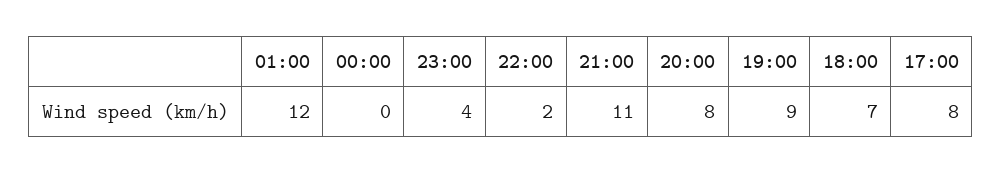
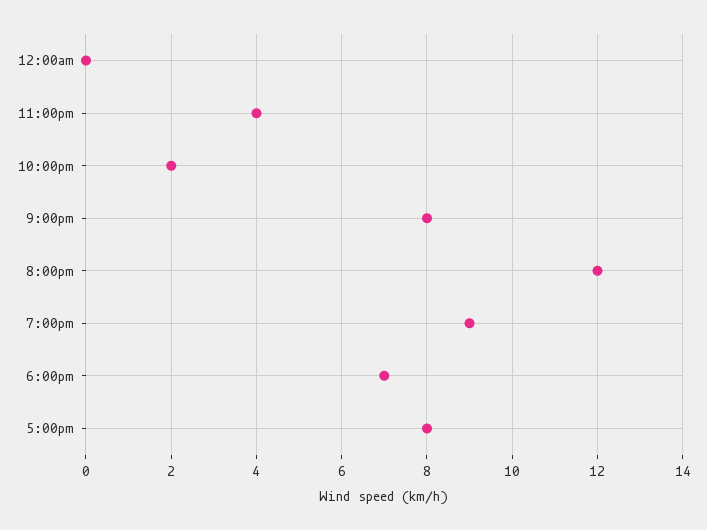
  {
-   "01:00": 12,
    "00:00": 0,
    "23:00": 4,
    "22:00": 2,
-   "21:00": 11,
+   "21:00": 8,
-   "20:00": 8,
+   "20:00": 12,
    "19:00": 9,
    "18:00": 7,
    "17:00": 8
  }

